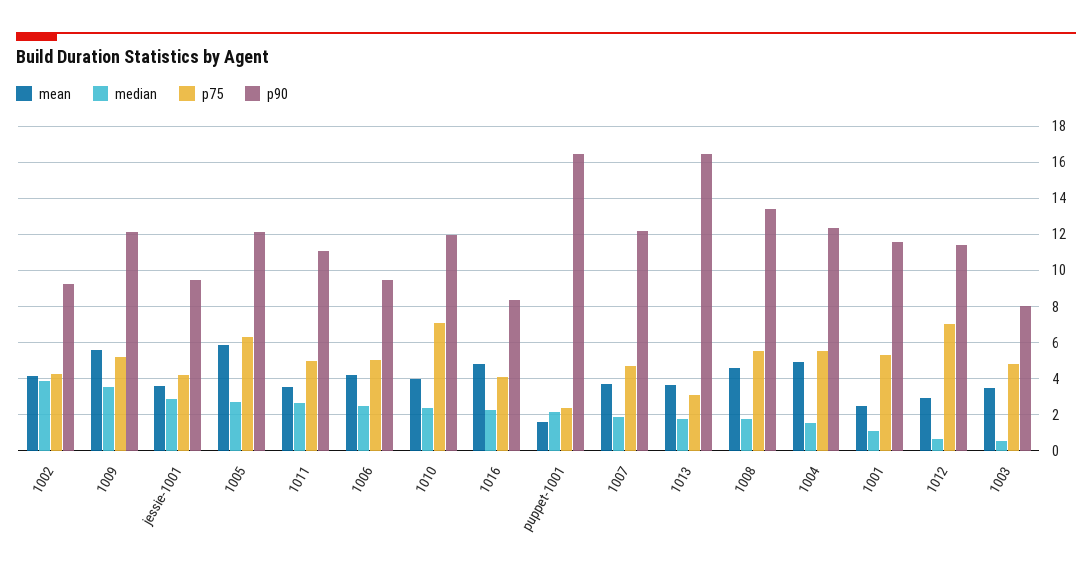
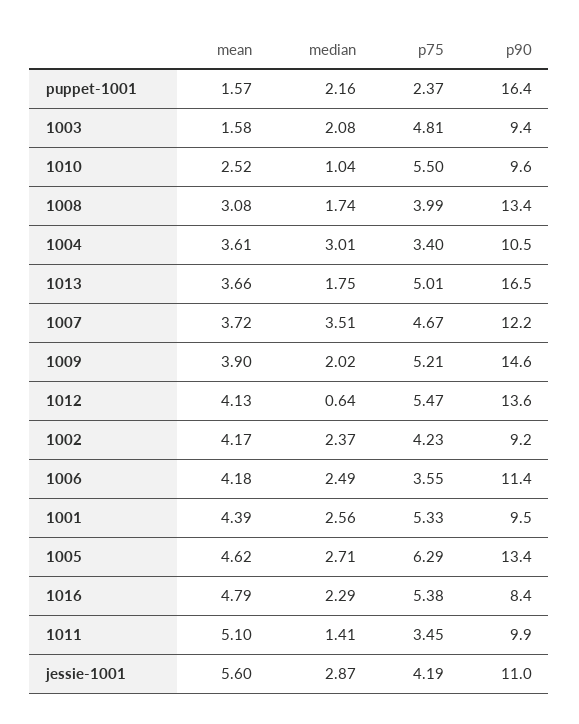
  {
    "mean": {
      "1002": 4.17,
-     "1009": 5.5,
+     "1009": 3.9,
-     "jessie-1001": 3.5,
+     "jessie-1001": 5.6,
-     "1005": 6,
+     "1005": 4.62,
-     "1011": 3.5,
+     "1011": 5.1,
      "1006": 4.18,
-     "1010": 4,
+     "1010": 2.52,
      "1016": 4.79,
      "puppet-1001": 1.57,
      "1007": 3.72,
      "1013": 3.66,
-     "1008": 4.5,
+     "1008": 3.08,
-     "1004": 5,
+     "1004": 3.61,
-     "1001": 2.5,
+     "1001": 4.39,
-     "1012": 3,
+     "1012": 4.13,
-     "1003": 3.5
+     "1003": 1.58
    },
    "median": {
-     "1002": 4,
+     "1002": 2.37,
-     "1009": 3.5,
+     "1009": 2.02,
      "jessie-1001": 2.87,
      "1005": 2.71,
-     "1011": 2.5,
+     "1011": 1.41,
      "1006": 2.49,
-     "1010": 2.5,
+     "1010": 1.04,
      "1016": 2.29,
      "puppet-1001": 2.16,
-     "1007": 2,
+     "1007": 3.51,
      "1013": 1.75,
      "1008": 1.74,
-     "1004": 1.5,
+     "1004": 3.01,
-     "1001": 1,
+     "1001": 2.56,
      "1012": 0.64,
-     "1003": 0.5
+     "1003": 2.08
    },
    "p75": {
      "1002": 4.23,
      "1009": 5.21,
      "jessie-1001": 4.19,
      "1005": 6.29,
-     "1011": 5,
+     "1011": 3.45,
-     "1006": 5,
+     "1006": 3.55,
-     "1010": 7,
+     "1010": 5.5,
-     "1016": 4,
+     "1016": 5.38,
      "puppet-1001": 2.37,
      "1007": 4.67,
-     "1013": 3,
+     "1013": 5.01,
-     "1008": 5.5,
+     "1008": 3.99,
-     "1004": 5.5,
+     "1004": 3.4,
      "1001": 5.33,
-     "1012": 7,
+     "1012": 5.47,
      "1003": 4.81
    },
    "p90": {
      "1002": 9.2,
-     "1009": 12,
+     "1009": 14.6,
-     "jessie-1001": 9.5,
+     "jessie-1001": 11,
-     "1005": 12,
+     "1005": 13.4,
-     "1011": 11,
+     "1011": 9.9,
-     "1006": 9.5,
+     "1006": 11.4,
-     "1010": 12,
+     "1010": 9.6,
      "1016": 8.4,
      "puppet-1001": 16.4,
      "1007": 12.2,
      "1013": 16.5,
      "1008": 13.4,
-     "1004": 12.5,
+     "1004": 10.5,
-     "1001": 11.5,
+     "1001": 9.5,
-     "1012": 11.5,
+     "1012": 13.6,
-     "1003": 8
+     "1003": 9.4
    }
  }

